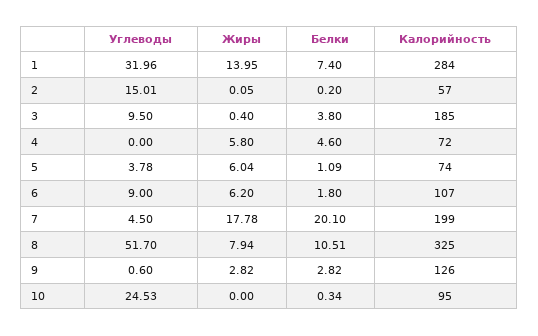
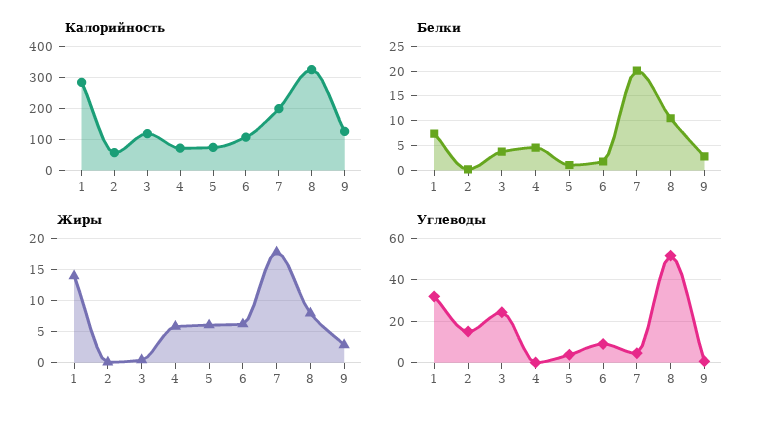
  {
    "Углеводы": {
      "1": 31.96,
      "2": 15.01,
-     "3": 9.5,
+     "3": 25,
      "4": 0,
      "5": 3.78,
      "6": 9,
      "7": 4.5,
      "8": 51.7,
-     "9": 0.6,
+     "9": 0.6
-     "10": 24.53
    },
    "Жиры": {
      "1": 13.95,
      "2": 0.05,
      "3": 0.4,
      "4": 5.8,
      "5": 6.04,
      "6": 6.2,
      "7": 17.78,
      "8": 7.94,
-     "9": 2.82,
+     "9": 2.82
-     "10": 0
    },
    "Белки": {
      "1": 7.4,
      "2": 0.2,
      "3": 3.8,
      "4": 4.6,
      "5": 1.09,
      "6": 1.8,
      "7": 20.1,
      "8": 10.51,
-     "9": 2.82,
+     "9": 2.82
-     "10": 0.34
    },
    "Калорийность": {
      "1": 284,
      "2": 57,
-     "3": 185,
+     "3": 120,
      "4": 72,
      "5": 74,
      "6": 107,
      "7": 199,
      "8": 325,
-     "9": 126,
+     "9": 126
-     "10": 95
    }
  }

